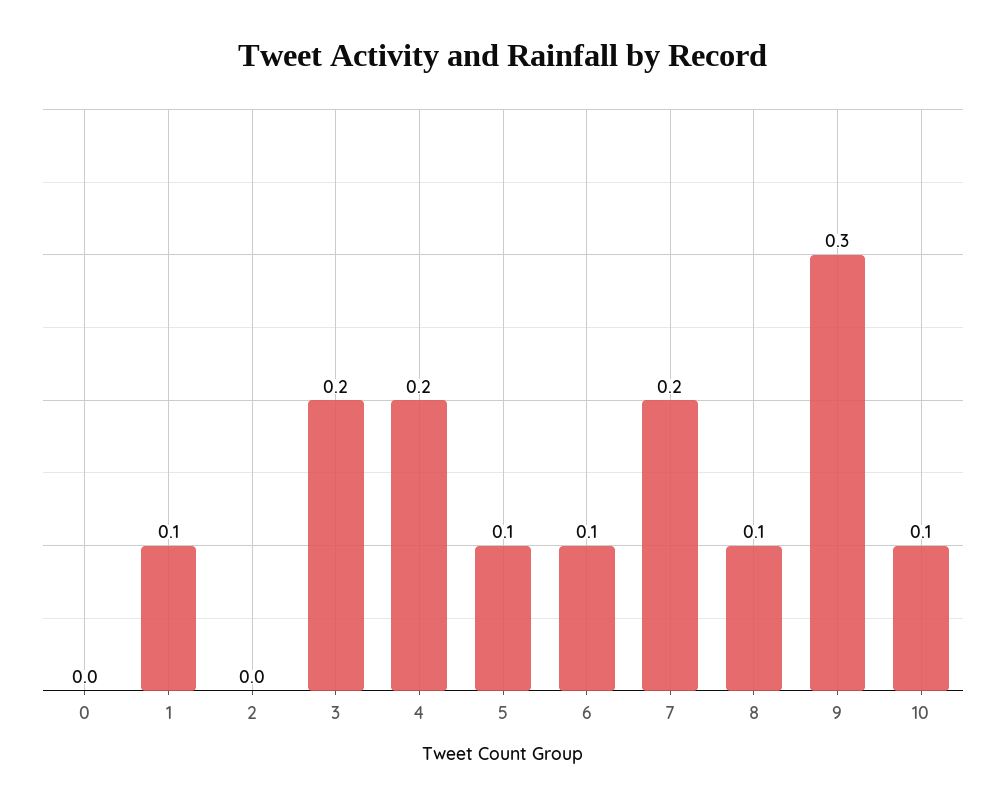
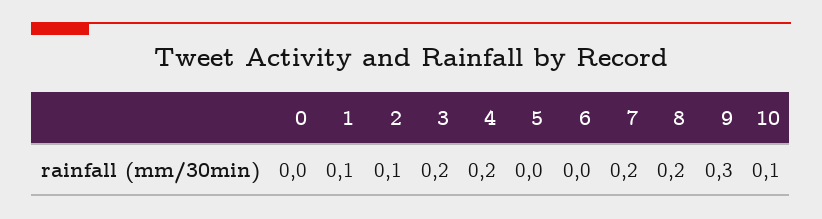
  {
    "0": 0,
    "1": 0.1,
-   "2": 0,
+   "2": 0.1,
    "3": 0.2,
    "4": 0.2,
-   "5": 0.1,
+   "5": 0,
-   "6": 0.1,
+   "6": 0,
    "7": 0.2,
-   "8": 0.1,
+   "8": 0.2,
    "9": 0.3,
    "10": 0.1
  }

